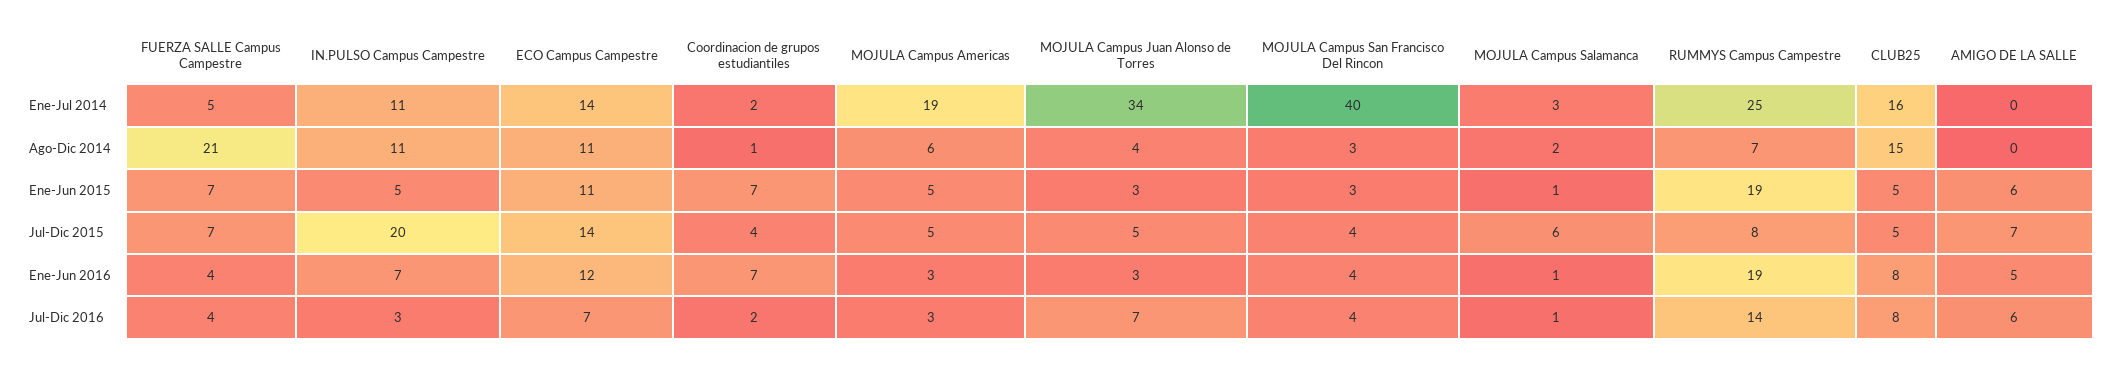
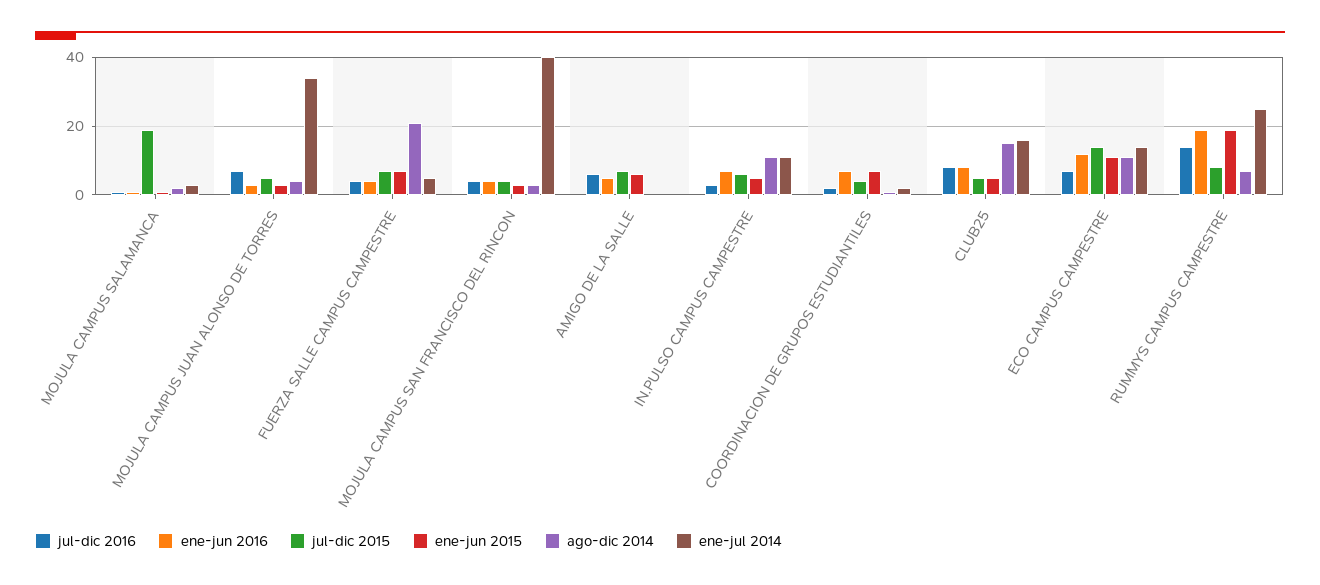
  {
    "Ene-Jul 2014": {
      "FUERZA SALLE Campus Campestre": 5,
      "IN.PULSO Campus Campestre": 11,
      "ECO Campus Campestre": 14,
      "Coordinacion de grupos estudiantiles": 2,
-     "MOJULA Campus Americas": 19,
      "MOJULA Campus Juan Alonso de Torres": 34,
      "MOJULA Campus San Francisco Del Rincon": 40,
      "MOJULA Campus Salamanca": 3,
      "RUMMYS Campus Campestre": 25,
      "CLUB25": 16,
      "AMIGO DE LA SALLE": 0
    },
    "Ago-Dic 2014": {
      "FUERZA SALLE Campus Campestre": 21,
      "IN.PULSO Campus Campestre": 11,
      "ECO Campus Campestre": 11,
      "Coordinacion de grupos estudiantiles": 1,
-     "MOJULA Campus Americas": 6,
      "MOJULA Campus Juan Alonso de Torres": 4,
      "MOJULA Campus San Francisco Del Rincon": 3,
      "MOJULA Campus Salamanca": 2,
      "RUMMYS Campus Campestre": 7,
      "CLUB25": 15,
      "AMIGO DE LA SALLE": 0
    },
    "Ene-Jun 2015": {
      "FUERZA SALLE Campus Campestre": 7,
      "IN.PULSO Campus Campestre": 5,
      "ECO Campus Campestre": 11,
      "Coordinacion de grupos estudiantiles": 7,
-     "MOJULA Campus Americas": 5,
      "MOJULA Campus Juan Alonso de Torres": 3,
      "MOJULA Campus San Francisco Del Rincon": 3,
      "MOJULA Campus Salamanca": 1,
      "RUMMYS Campus Campestre": 19,
      "CLUB25": 5,
      "AMIGO DE LA SALLE": 6
    },
    "Jul-Dic 2015": {
      "FUERZA SALLE Campus Campestre": 7,
-     "IN.PULSO Campus Campestre": 20,
+     "IN.PULSO Campus Campestre": 5,
      "ECO Campus Campestre": 14,
      "Coordinacion de grupos estudiantiles": 4,
-     "MOJULA Campus Americas": 5,
      "MOJULA Campus Juan Alonso de Torres": 5,
      "MOJULA Campus San Francisco Del Rincon": 4,
-     "MOJULA Campus Salamanca": 6,
+     "MOJULA Campus Salamanca": 20,
      "RUMMYS Campus Campestre": 8,
      "CLUB25": 5,
      "AMIGO DE LA SALLE": 7
    },
    "Ene-Jun 2016": {
      "FUERZA SALLE Campus Campestre": 4,
      "IN.PULSO Campus Campestre": 7,
      "ECO Campus Campestre": 12,
      "Coordinacion de grupos estudiantiles": 7,
-     "MOJULA Campus Americas": 3,
      "MOJULA Campus Juan Alonso de Torres": 3,
      "MOJULA Campus San Francisco Del Rincon": 4,
      "MOJULA Campus Salamanca": 1,
      "RUMMYS Campus Campestre": 19,
      "CLUB25": 8,
      "AMIGO DE LA SALLE": 5
    },
    "Jul-Dic 2016": {
      "FUERZA SALLE Campus Campestre": 4,
      "IN.PULSO Campus Campestre": 3,
      "ECO Campus Campestre": 7,
      "Coordinacion de grupos estudiantiles": 2,
-     "MOJULA Campus Americas": 3,
      "MOJULA Campus Juan Alonso de Torres": 7,
      "MOJULA Campus San Francisco Del Rincon": 4,
      "MOJULA Campus Salamanca": 1,
      "RUMMYS Campus Campestre": 14,
      "CLUB25": 8,
      "AMIGO DE LA SALLE": 6
    }
  }

